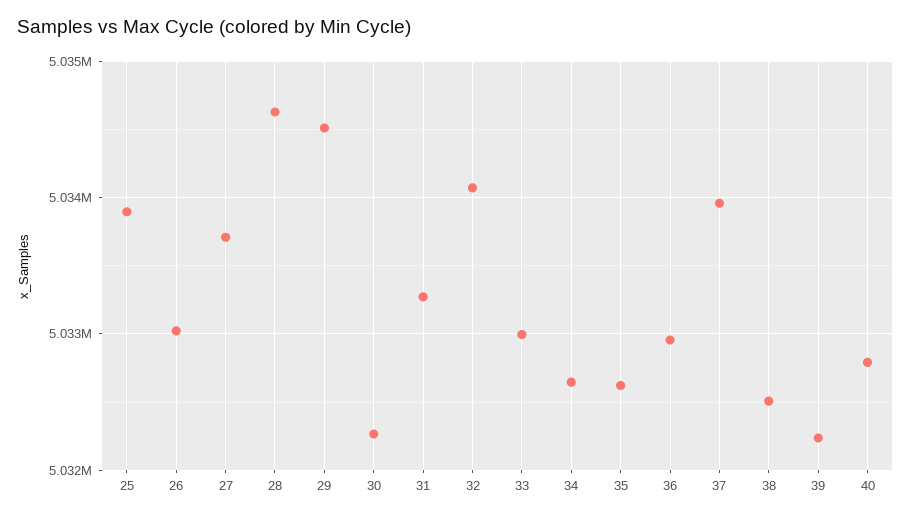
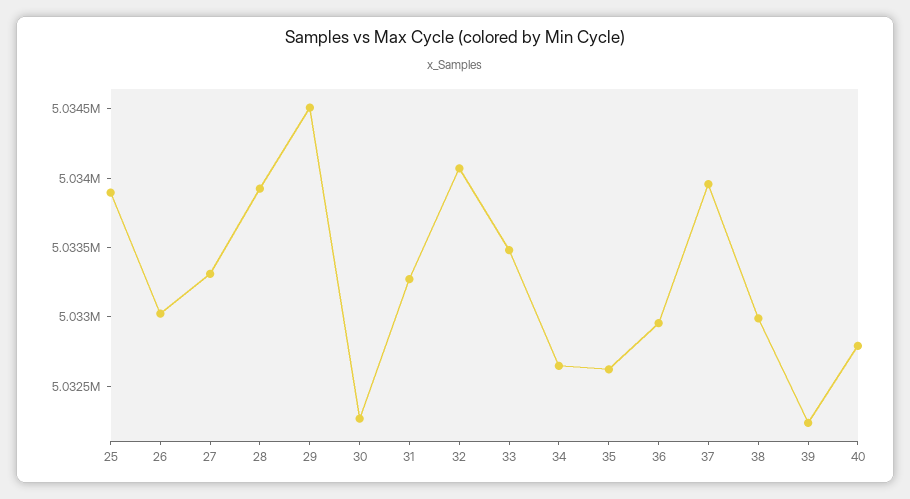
  {
    "25": 5033900,
    "26": 5033000,
-   "27": 5033700,
+   "27": 5033300,
-   "28": 5034600,
+   "28": 5033900,
    "29": 5034500,
    "30": 5032300,
    "31": 5033300,
    "32": 5034100,
-   "33": 5033000,
+   "33": 5033500,
    "34": 5032600,
    "35": 5032600,
    "36": 5033000,
    "37": 5034000,
-   "38": 5032500,
+   "38": 5033000,
    "39": 5032200,
    "40": 5032800
  }

